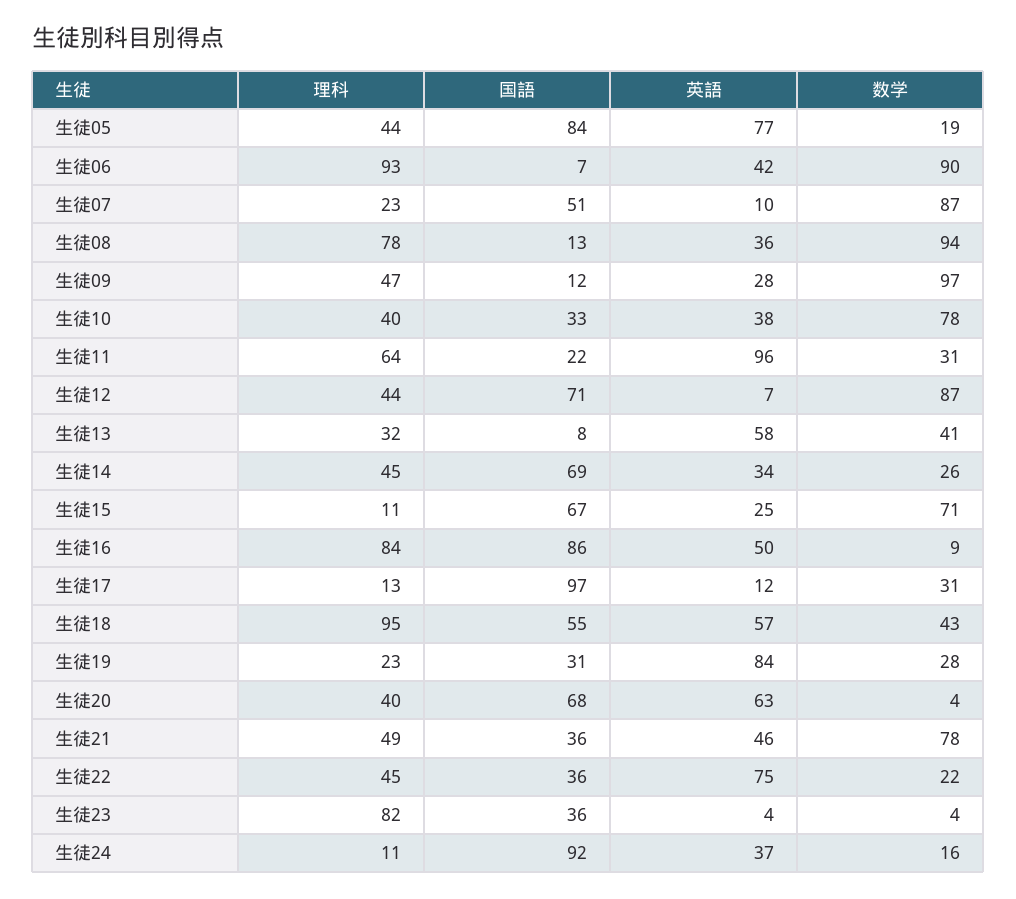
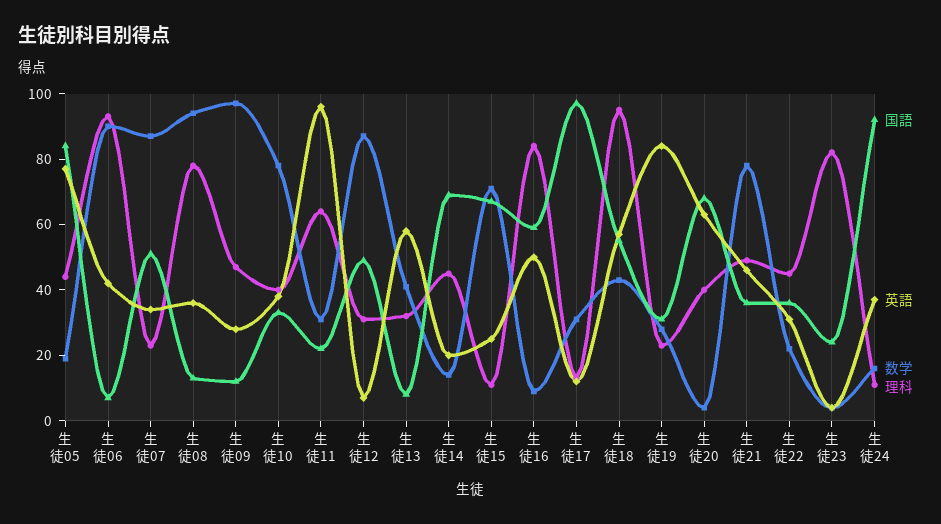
  {
    "理科": {
      "生徒05": 44,
      "生徒06": 93,
      "生徒07": 23,
      "生徒08": 78,
      "生徒09": 47,
      "生徒10": 40,
      "生徒11": 64,
-     "生徒12": 44,
+     "生徒12": 30,
      "生徒13": 32,
      "生徒14": 45,
      "生徒15": 11,
      "生徒16": 84,
      "生徒17": 13,
      "生徒18": 95,
      "生徒19": 23,
      "生徒20": 40,
      "生徒21": 49,
      "生徒22": 45,
      "生徒23": 82,
      "生徒24": 11
    },
    "国語": {
      "生徒05": 84,
      "生徒06": 7,
      "生徒07": 51,
      "生徒08": 13,
      "生徒09": 12,
      "生徒10": 33,
      "生徒11": 22,
-     "生徒12": 71,
+     "生徒12": 50,
      "生徒13": 8,
      "生徒14": 69,
      "生徒15": 67,
-     "生徒16": 86,
+     "生徒16": 60,
      "生徒17": 97,
      "生徒18": 55,
      "生徒19": 31,
      "生徒20": 68,
      "生徒21": 36,
      "生徒22": 36,
-     "生徒23": 36,
+     "生徒23": 25,
      "生徒24": 92
    },
    "英語": {
      "生徒05": 77,
      "生徒06": 42,
-     "生徒07": 10,
+     "生徒07": 35,
      "生徒08": 36,
      "生徒09": 28,
      "生徒10": 38,
      "生徒11": 96,
      "生徒12": 7,
      "生徒13": 58,
-     "生徒14": 34,
+     "生徒14": 20,
      "生徒15": 25,
      "生徒16": 50,
      "生徒17": 12,
      "生徒18": 57,
      "生徒19": 84,
      "生徒20": 63,
      "生徒21": 46,
-     "生徒22": 75,
+     "生徒22": 30,
      "生徒23": 4,
      "生徒24": 37
    },
    "数学": {
      "生徒05": 19,
      "生徒06": 90,
      "生徒07": 87,
      "生徒08": 94,
      "生徒09": 97,
      "生徒10": 78,
      "生徒11": 31,
      "生徒12": 87,
      "生徒13": 41,
-     "生徒14": 26,
+     "生徒14": 15,
      "生徒15": 71,
      "生徒16": 9,
      "生徒17": 31,
      "生徒18": 43,
      "生徒19": 28,
      "生徒20": 4,
      "生徒21": 78,
      "生徒22": 22,
      "生徒23": 4,
      "生徒24": 16
    }
  }

